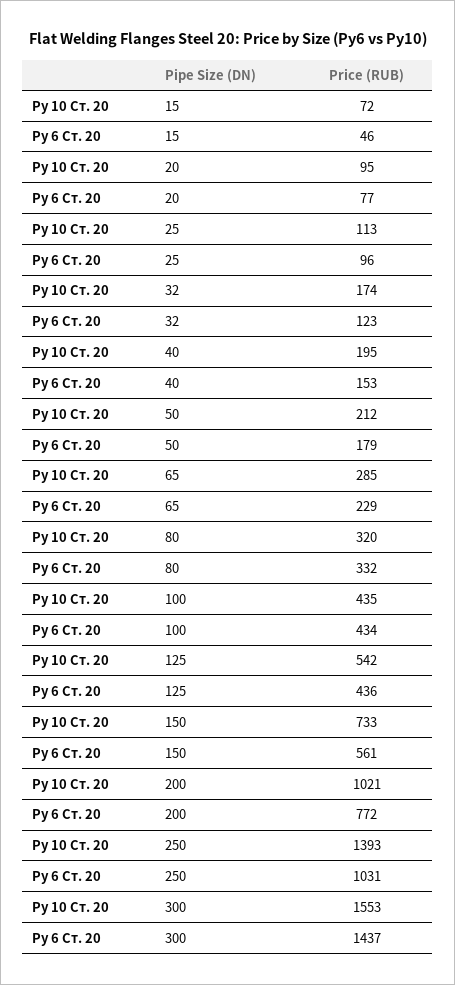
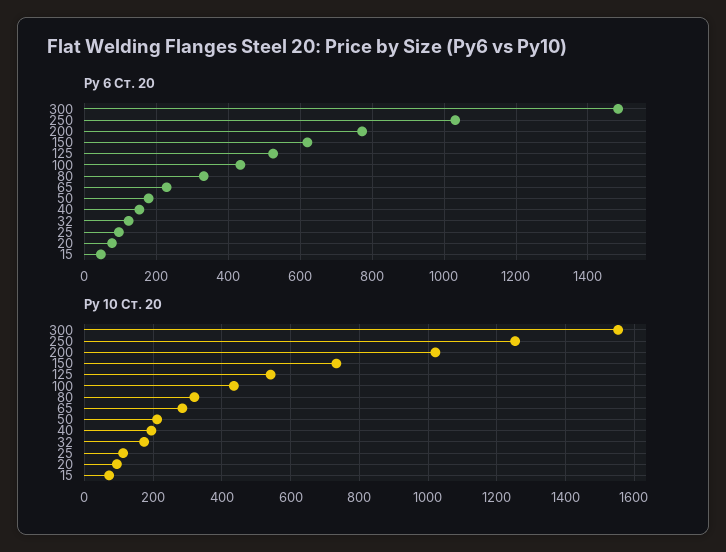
  {
    "Ру 10 Ст. 20": {
      "15": 72,
      "20": 95,
      "25": 113,
      "32": 174,
      "40": 195,
      "50": 212,
      "65": 285,
      "80": 320,
      "100": 435,
      "125": 542,
      "150": 733,
      "200": 1021,
-     "250": 1393,
+     "250": 1260,
      "300": 1553
    },
    "Ру 6 Ст. 20": {
      "15": 46,
      "20": 77,
      "25": 96,
      "32": 123,
      "40": 153,
      "50": 179,
      "65": 229,
      "80": 332,
      "100": 434,
-     "125": 436,
+     "125": 520,
-     "150": 561,
+     "150": 620,
      "200": 772,
      "250": 1031,
-     "300": 1437
+     "300": 1480
    }
  }

